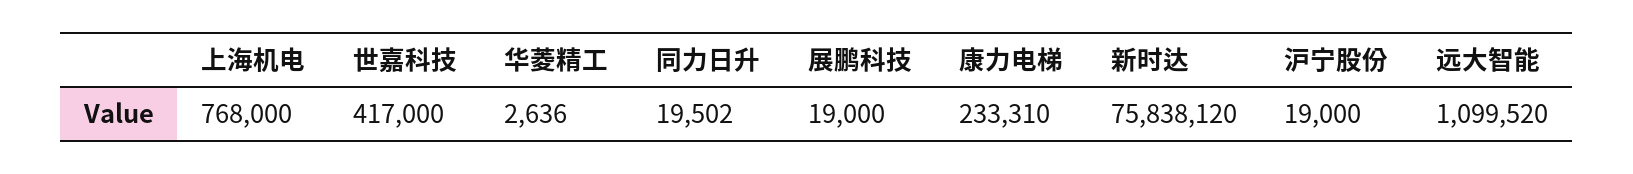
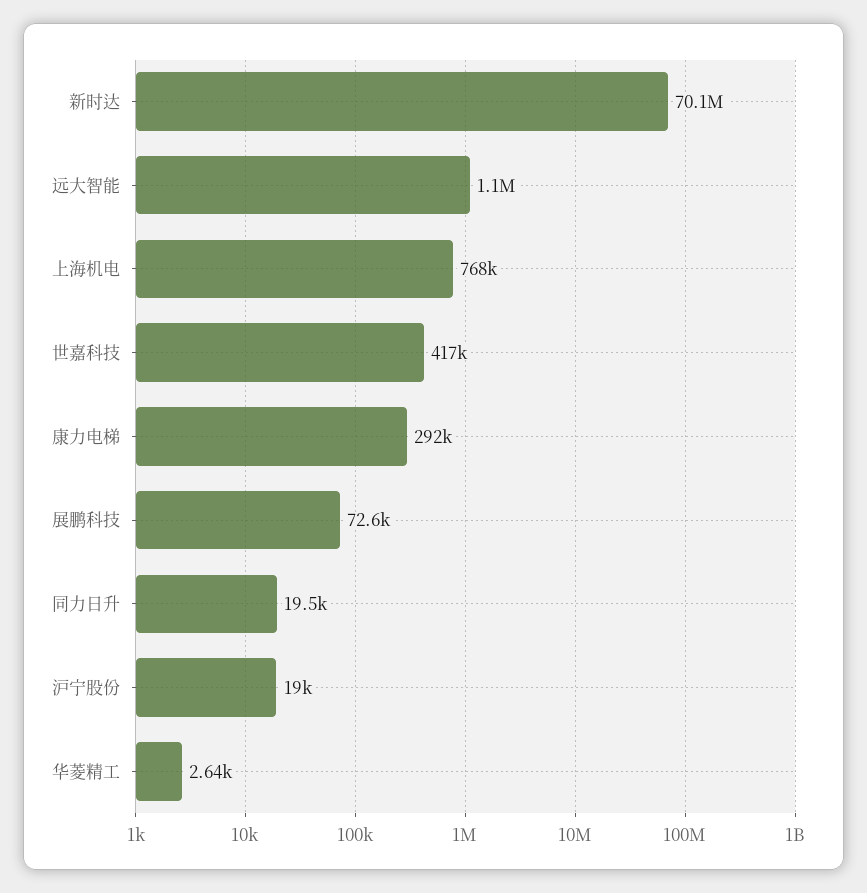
  {
    "上海机电": 768000,
    "世嘉科技": 417000,
    "华菱精工": 2636,
    "同力日升": 19502,
-   "展鹏科技": 19000,
+   "展鹏科技": 72600,
-   "康力电梯": 233310,
+   "康力电梯": 292000,
-   "新时达": 75838120,
+   "新时达": 70100000,
    "沪宁股份": 19000,
    "远大智能": 1099520
  }

